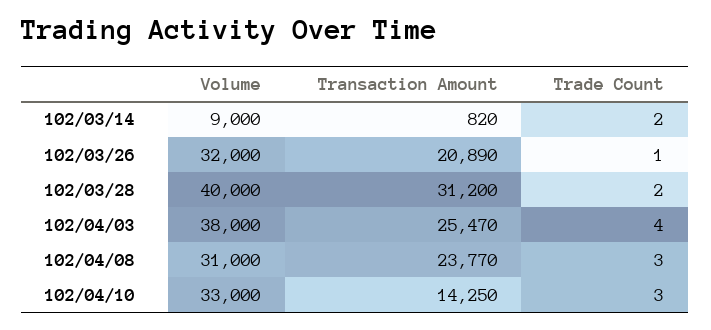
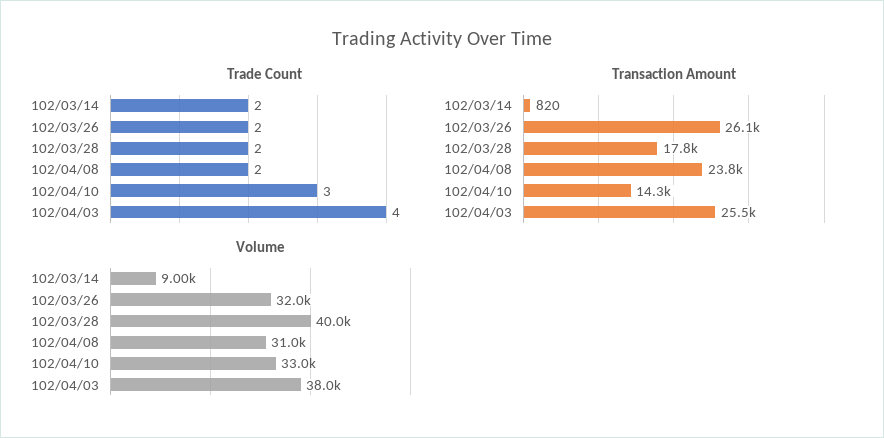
  {
    "Volume": {
      "102/03/14": 9000,
      "102/03/26": 32000,
      "102/03/28": 40000,
      "102/04/03": 38000,
      "102/04/08": 31000,
      "102/04/10": 33000
    },
    "Transaction Amount": {
      "102/03/14": 820,
-     "102/03/26": 20890,
+     "102/03/26": 26100,
-     "102/03/28": 31200,
+     "102/03/28": 17800,
      "102/04/03": 25470,
      "102/04/08": 23770,
      "102/04/10": 14250
    },
    "Trade Count": {
      "102/03/14": 2,
-     "102/03/26": 1,
+     "102/03/26": 2,
      "102/03/28": 2,
      "102/04/03": 4,
-     "102/04/08": 3,
+     "102/04/08": 2,
      "102/04/10": 3
    }
  }

